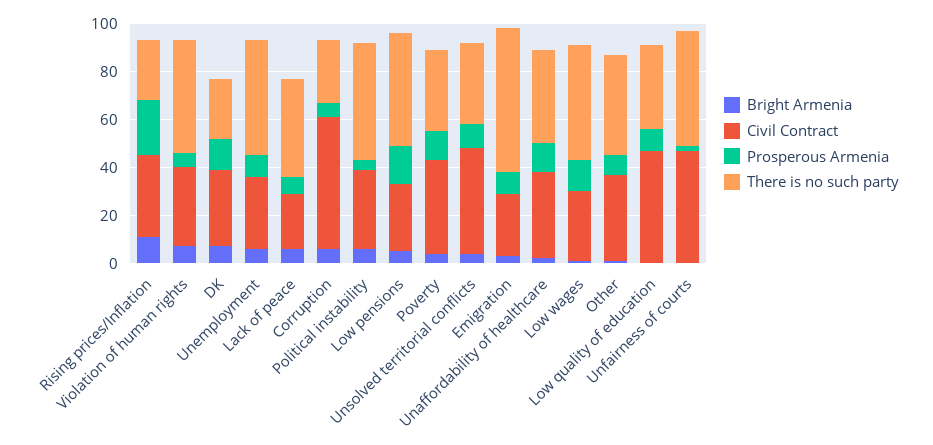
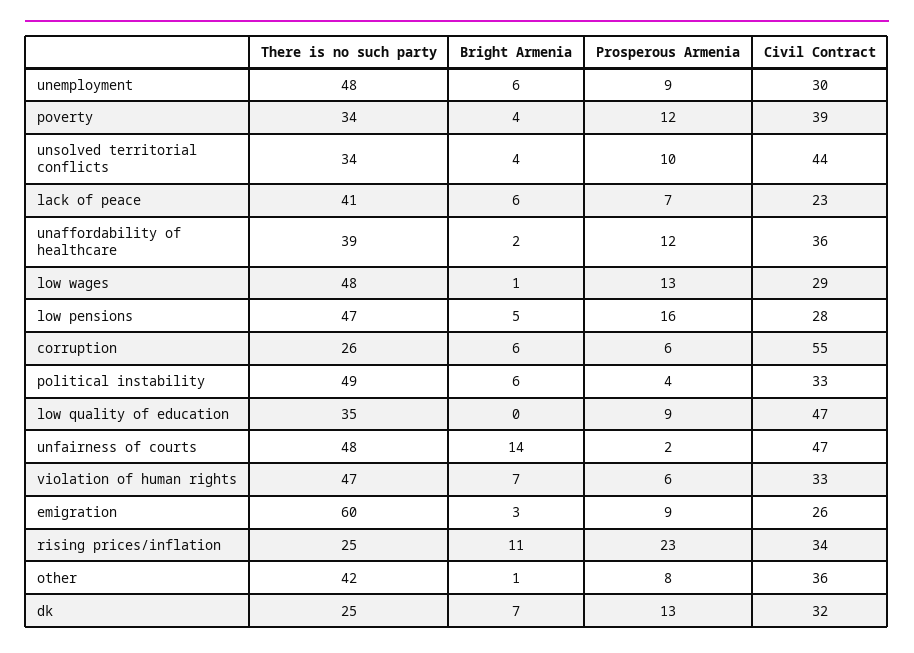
  {
    "Bright Armenia": {
      "Rising prices/Inflation": 11,
      "Violation of human rights": 7,
      "DK": 7,
      "Unemployment": 6,
      "Lack of peace": 6,
      "Corruption": 6,
      "Political instability": 6,
      "Low pensions": 5,
      "Poverty": 4,
      "Unsolved territorial conflicts": 4,
      "Emigration": 3,
      "Unaffordability of healthcare": 2,
      "Low wages": 1,
      "Other": 1,
      "Low quality of education": 0,
-     "Unfairness of courts": 0
+     "Unfairness of courts": 14
    },
    "Civil Contract": {
      "Rising prices/Inflation": 34,
      "Violation of human rights": 33,
      "DK": 32,
      "Unemployment": 30,
      "Lack of peace": 23,
      "Corruption": 55,
      "Political instability": 33,
      "Low pensions": 28,
      "Poverty": 39,
      "Unsolved territorial conflicts": 44,
      "Emigration": 26,
      "Unaffordability of healthcare": 36,
      "Low wages": 29,
      "Other": 36,
      "Low quality of education": 47,
      "Unfairness of courts": 47
    },
    "Prosperous Armenia": {
      "Rising prices/Inflation": 23,
      "Violation of human rights": 6,
      "DK": 13,
      "Unemployment": 9,
      "Lack of peace": 7,
      "Corruption": 6,
      "Political instability": 4,
      "Low pensions": 16,
      "Poverty": 12,
      "Unsolved territorial conflicts": 10,
      "Emigration": 9,
      "Unaffordability of healthcare": 12,
      "Low wages": 13,
      "Other": 8,
      "Low quality of education": 9,
      "Unfairness of courts": 2
    },
    "There is no such party": {
      "Rising prices/Inflation": 25,
      "Violation of human rights": 47,
      "DK": 25,
      "Unemployment": 48,
      "Lack of peace": 41,
      "Corruption": 26,
      "Political instability": 49,
      "Low pensions": 47,
      "Poverty": 34,
      "Unsolved territorial conflicts": 34,
      "Emigration": 60,
      "Unaffordability of healthcare": 39,
      "Low wages": 48,
      "Other": 42,
      "Low quality of education": 35,
      "Unfairness of courts": 48
    }
  }

